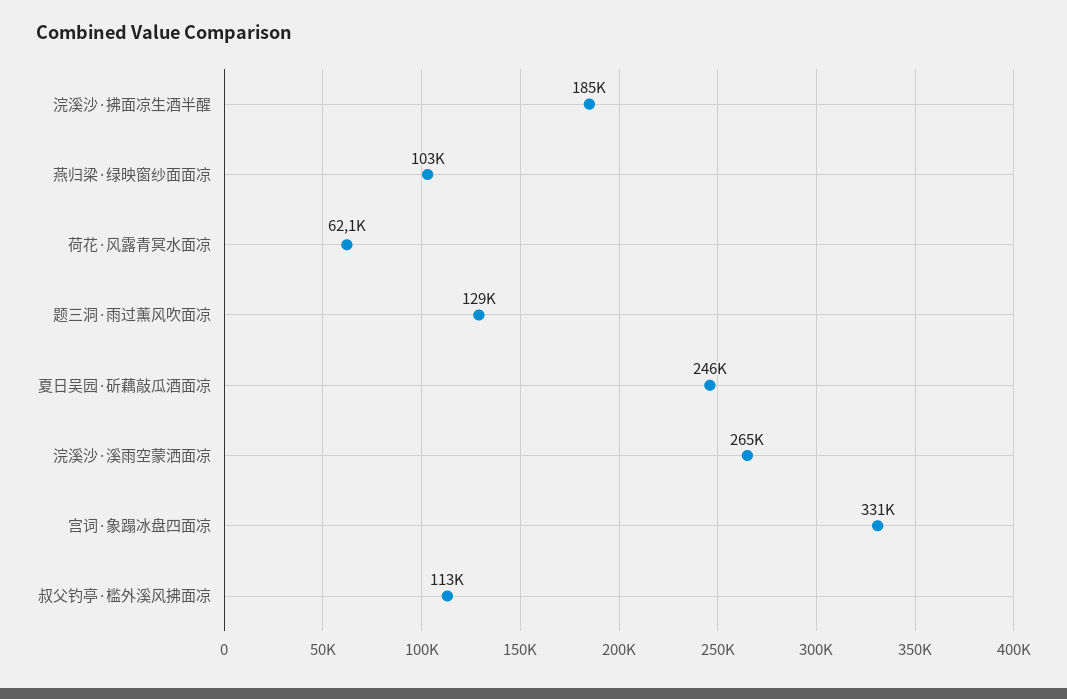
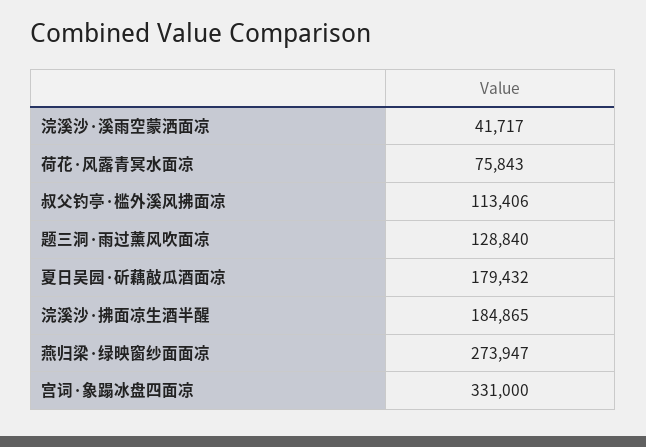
  {
    "浣溪沙·拂面凉生酒半醒": 184865,
-   "燕归梁·绿映窗纱面面凉": 103000,
+   "燕归梁·绿映窗纱面面凉": 273947,
-   "荷花·风露青冥水面凉": 62100,
+   "荷花·风露青冥水面凉": 75843,
    "题三洞·雨过薰风吹面凉": 128840,
-   "夏日吴园·斫藕敲瓜酒面凉": 246000,
+   "夏日吴园·斫藕敲瓜酒面凉": 179432,
-   "浣溪沙·溪雨空蒙洒面凉": 265000,
+   "浣溪沙·溪雨空蒙洒面凉": 41717,
    "宫词·象蹋冰盘四面凉": 331000,
    "叔父钓亭·槛外溪风拂面凉": 113406
  }

